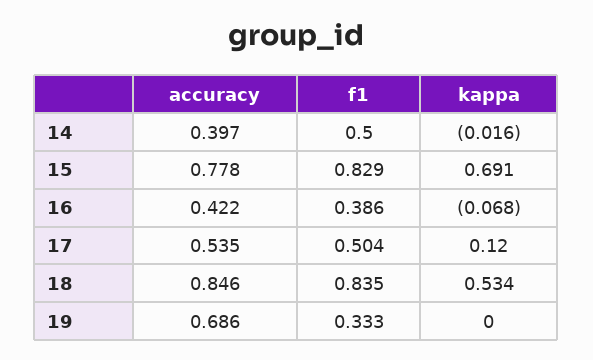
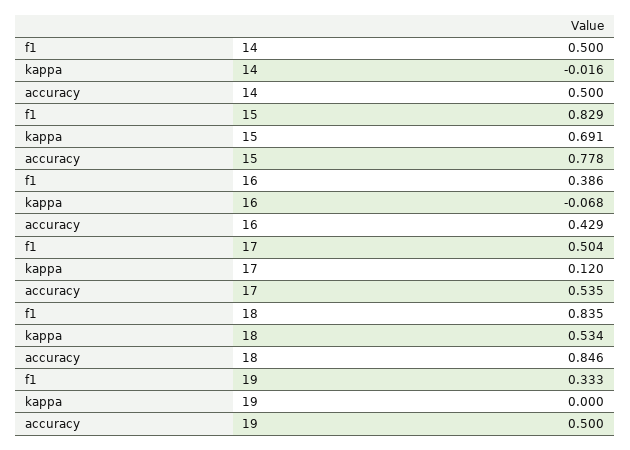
  {
    "accuracy": {
-     "14": 0.397,
+     "14": 0.5,
      "15": 0.778,
-     "16": 0.422,
+     "16": 0.429,
      "17": 0.535,
      "18": 0.846,
-     "19": 0.686
+     "19": 0.5
    },
    "f1": {
      "14": 0.5,
      "15": 0.829,
      "16": 0.386,
      "17": 0.504,
      "18": 0.835,
      "19": 0.333
    },
    "kappa": {
      "14": -0.016,
      "15": 0.691,
      "16": -0.068,
      "17": 0.12,
      "18": 0.534,
      "19": 0
    }
  }

